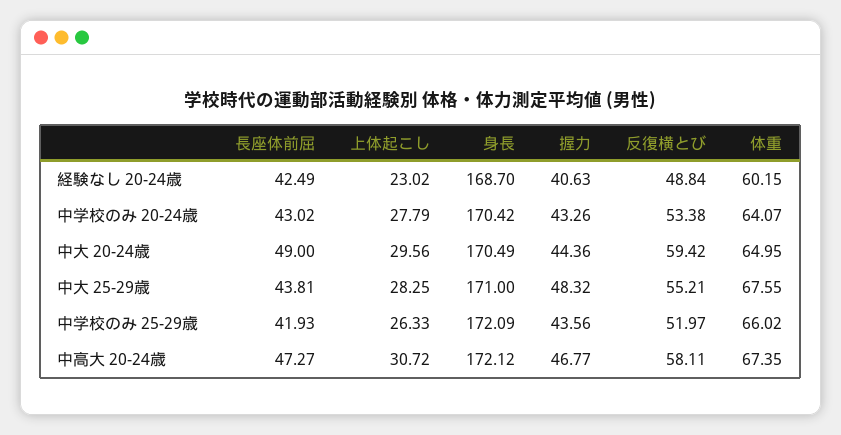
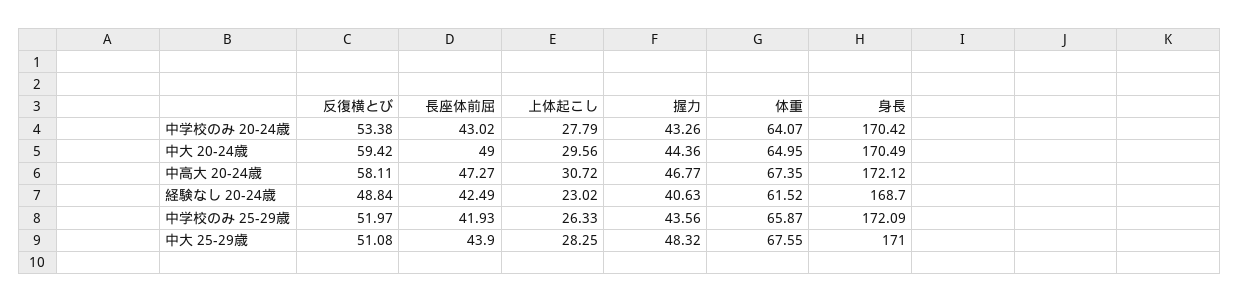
  {
    "長座体前屈": {
      "経験なし 20-24歳": 42.49,
      "中学校のみ 20-24歳": 43.02,
      "中大 20-24歳": 49,
-     "中大 25-29歳": 43.81,
+     "中大 25-29歳": 43.9,
      "中学校のみ 25-29歳": 41.93,
      "中高大 20-24歳": 47.27
    },
    "上体起こし": {
      "経験なし 20-24歳": 23.02,
      "中学校のみ 20-24歳": 27.79,
      "中大 20-24歳": 29.56,
      "中大 25-29歳": 28.25,
      "中学校のみ 25-29歳": 26.33,
      "中高大 20-24歳": 30.72
    },
    "身長": {
      "経験なし 20-24歳": 168.7,
      "中学校のみ 20-24歳": 170.42,
      "中大 20-24歳": 170.49,
      "中大 25-29歳": 171,
      "中学校のみ 25-29歳": 172.09,
      "中高大 20-24歳": 172.12
    },
    "握力": {
      "経験なし 20-24歳": 40.63,
      "中学校のみ 20-24歳": 43.26,
      "中大 20-24歳": 44.36,
      "中大 25-29歳": 48.32,
      "中学校のみ 25-29歳": 43.56,
      "中高大 20-24歳": 46.77
    },
    "反復横とび": {
      "経験なし 20-24歳": 48.84,
      "中学校のみ 20-24歳": 53.38,
      "中大 20-24歳": 59.42,
-     "中大 25-29歳": 55.21,
+     "中大 25-29歳": 51.08,
      "中学校のみ 25-29歳": 51.97,
      "中高大 20-24歳": 58.11
    },
    "体重": {
-     "経験なし 20-24歳": 60.15,
+     "経験なし 20-24歳": 61.52,
      "中学校のみ 20-24歳": 64.07,
      "中大 20-24歳": 64.95,
      "中大 25-29歳": 67.55,
-     "中学校のみ 25-29歳": 66.02,
+     "中学校のみ 25-29歳": 65.87,
      "中高大 20-24歳": 67.35
    }
  }

